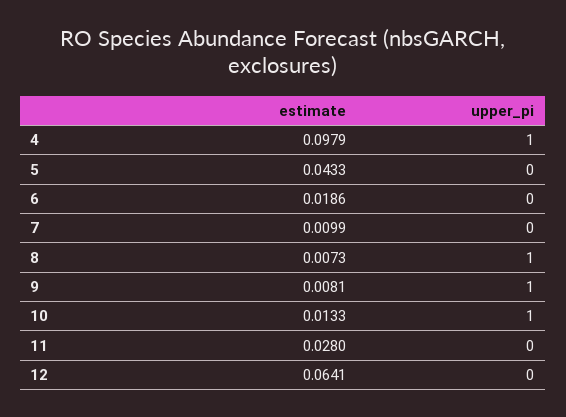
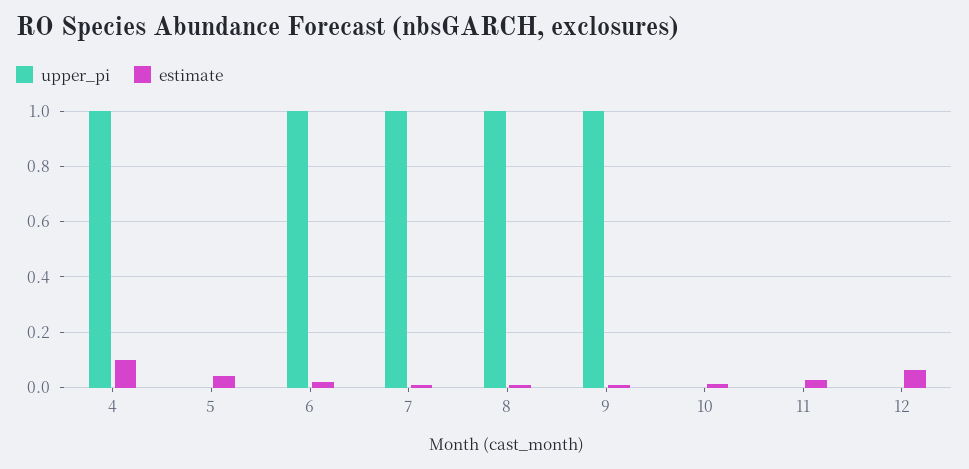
  {
    "estimate": {
      "4": 0.0979,
      "5": 0.0433,
      "6": 0.0186,
      "7": 0.0099,
      "8": 0.0073,
      "9": 0.0081,
      "10": 0.0133,
      "11": 0.028,
      "12": 0.0641
    },
    "upper_pi": {
      "4": 1,
      "5": 0,
-     "6": 0,
+     "6": 1,
-     "7": 0,
+     "7": 1,
      "8": 1,
      "9": 1,
-     "10": 1,
+     "10": 0,
      "11": 0,
      "12": 0
    }
  }

